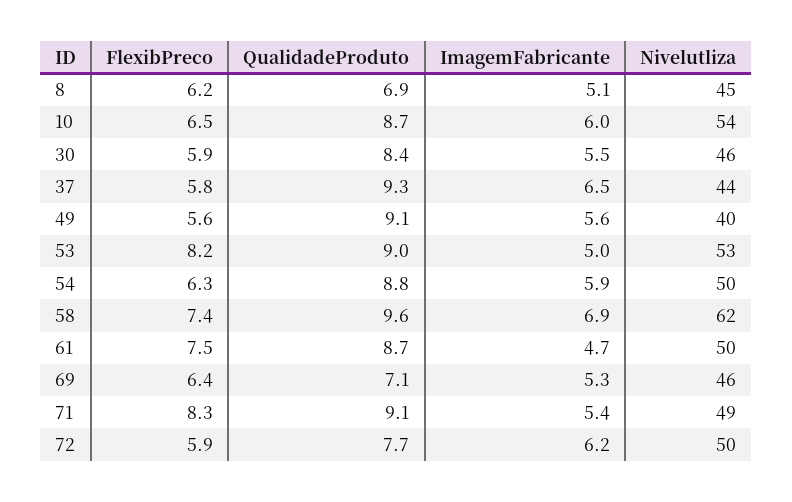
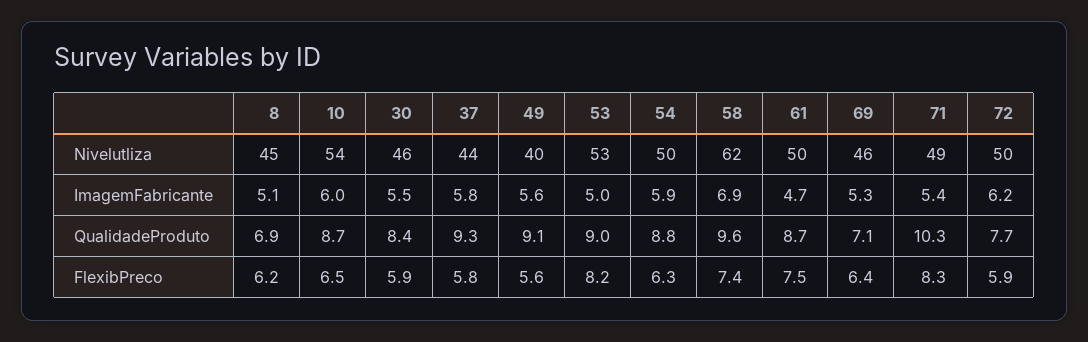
  {
    "FlexibPreco": {
      "8": 6.2,
      "10": 6.5,
      "30": 5.9,
      "37": 5.8,
      "49": 5.6,
      "53": 8.2,
      "54": 6.3,
      "58": 7.4,
      "61": 7.5,
      "69": 6.4,
      "71": 8.3,
      "72": 5.9
    },
    "QualidadeProduto": {
      "8": 6.9,
      "10": 8.7,
      "30": 8.4,
      "37": 9.3,
      "49": 9.1,
      "53": 9,
      "54": 8.8,
      "58": 9.6,
      "61": 8.7,
      "69": 7.1,
-     "71": 9.1,
+     "71": 10.3,
      "72": 7.7
    },
    "ImagemFabricante": {
      "8": 5.1,
      "10": 6,
      "30": 5.5,
-     "37": 6.5,
+     "37": 5.8,
      "49": 5.6,
      "53": 5,
      "54": 5.9,
      "58": 6.9,
      "61": 4.7,
      "69": 5.3,
      "71": 5.4,
      "72": 6.2
    },
    "Nivelutliza": {
      "8": 45,
      "10": 54,
      "30": 46,
      "37": 44,
      "49": 40,
      "53": 53,
      "54": 50,
      "58": 62,
      "61": 50,
      "69": 46,
      "71": 49,
      "72": 50
    }
  }

